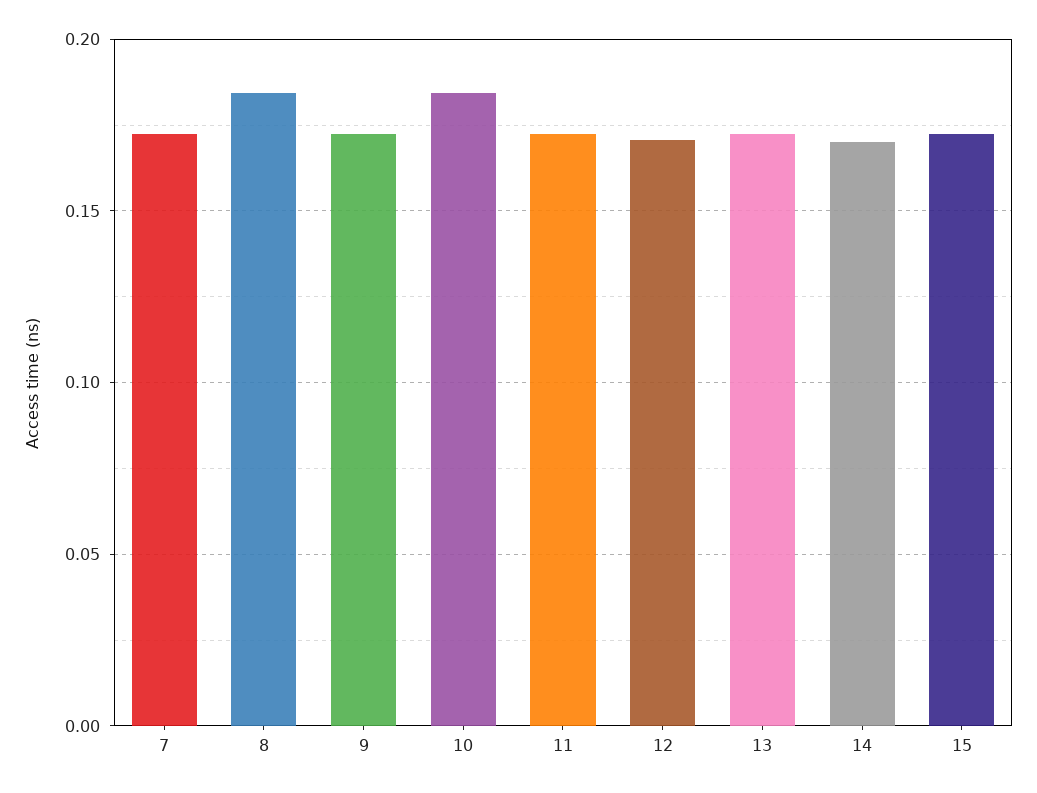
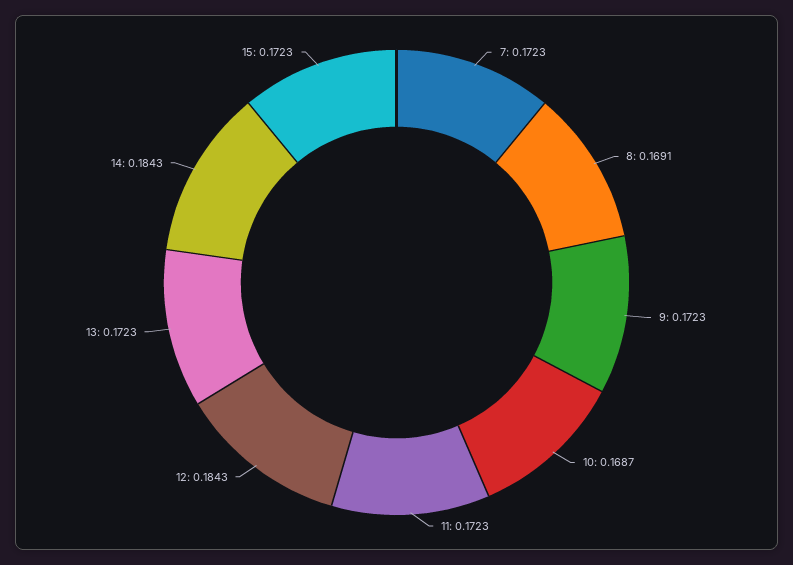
  {
    "7": 0.1723,
-   "8": 0.185,
+   "8": 0.1691,
    "9": 0.1723,
-   "10": 0.185,
+   "10": 0.1687,
    "11": 0.1723,
-   "12": 0.17,
+   "12": 0.1843,
    "13": 0.1723,
-   "14": 0.17,
+   "14": 0.1843,
    "15": 0.1723
  }

